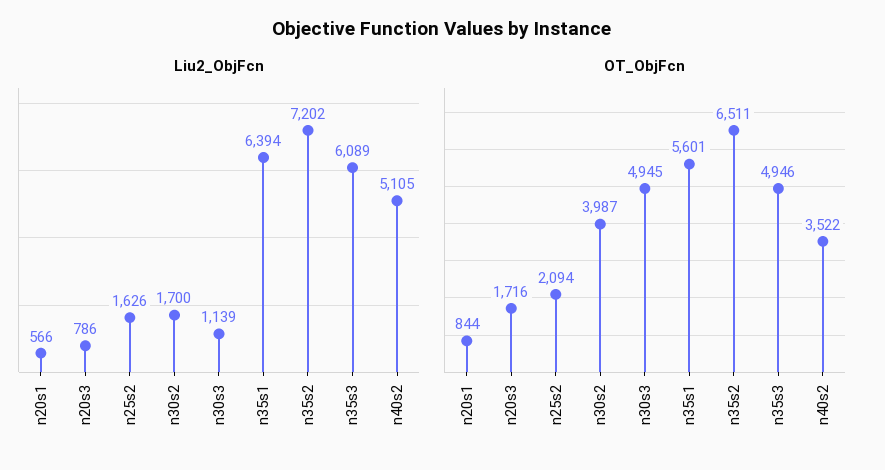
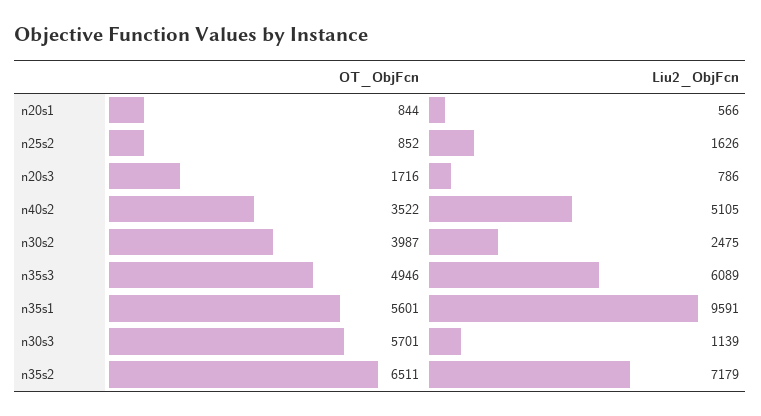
  {
    "Liu2_ObjFcn": {
      "n20s1": 566,
      "n20s3": 786,
      "n25s2": 1626,
-     "n30s2": 1700,
+     "n30s2": 2475,
      "n30s3": 1139,
-     "n35s1": 6394,
+     "n35s1": 9591,
-     "n35s2": 7202,
+     "n35s2": 7179,
      "n35s3": 6089,
      "n40s2": 5105
    },
    "OT_ObjFcn": {
      "n20s1": 844,
      "n20s3": 1716,
-     "n25s2": 2094,
+     "n25s2": 852,
      "n30s2": 3987,
-     "n30s3": 4945,
+     "n30s3": 5701,
      "n35s1": 5601,
      "n35s2": 6511,
      "n35s3": 4946,
      "n40s2": 3522
    }
  }

